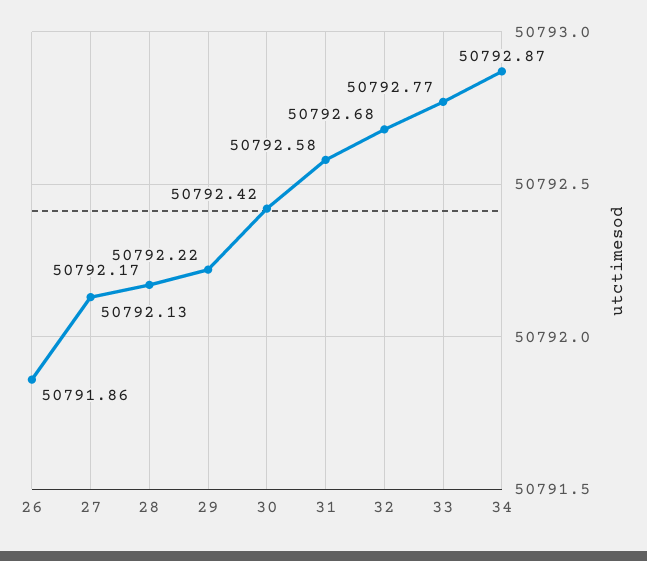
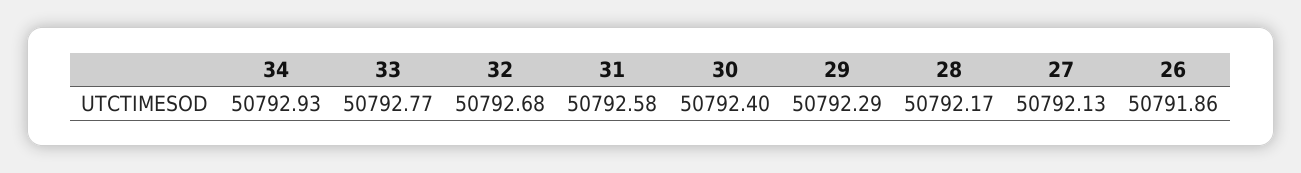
  {
    "26": 50791.86,
    "27": 50792.13,
    "28": 50792.17,
-   "29": 50792.22,
+   "29": 50792.29,
-   "30": 50792.42,
+   "30": 50792.4,
    "31": 50792.58,
    "32": 50792.68,
    "33": 50792.77,
-   "34": 50792.87
+   "34": 50792.93
  }

